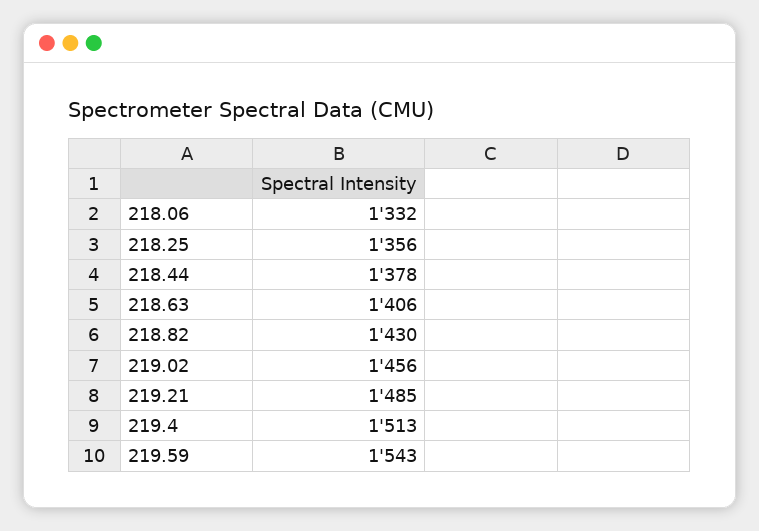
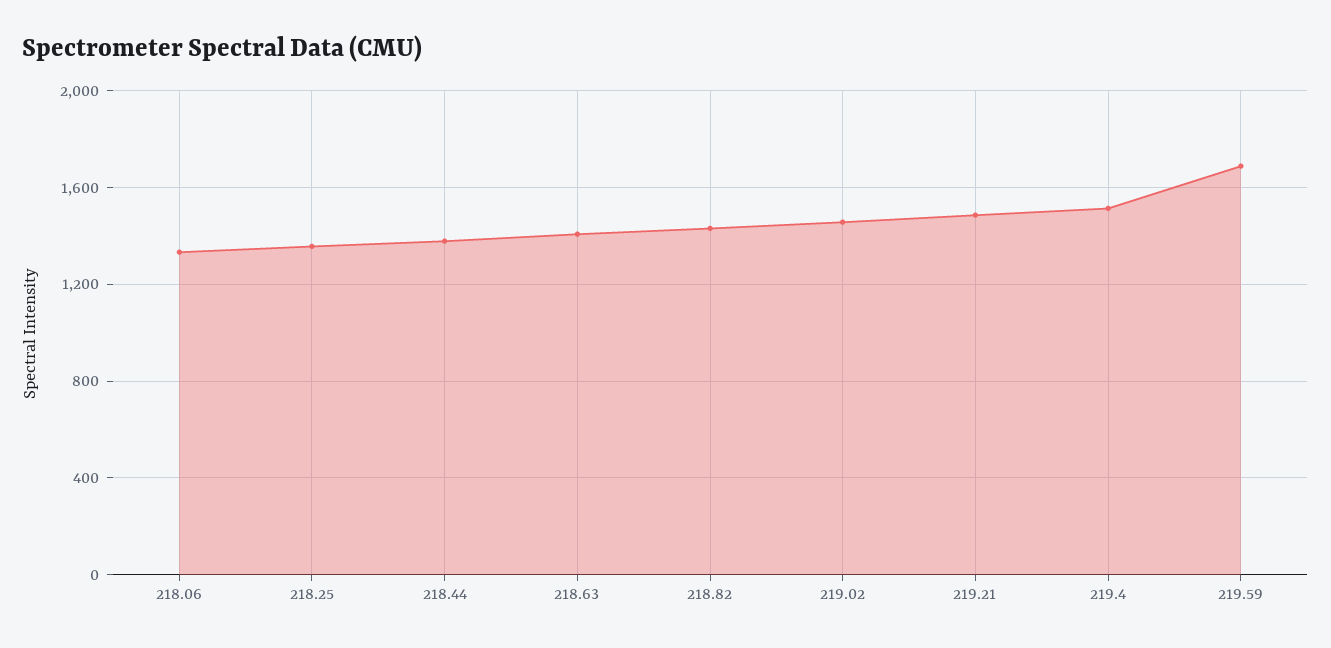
  {
    "218.06": 1332,
    "218.25": 1356,
    "218.44": 1378,
    "218.63": 1406,
    "218.82": 1430,
    "219.02": 1456,
    "219.21": 1485,
    "219.4": 1513,
-   "219.59": 1543
+   "219.59": 1700
  }

